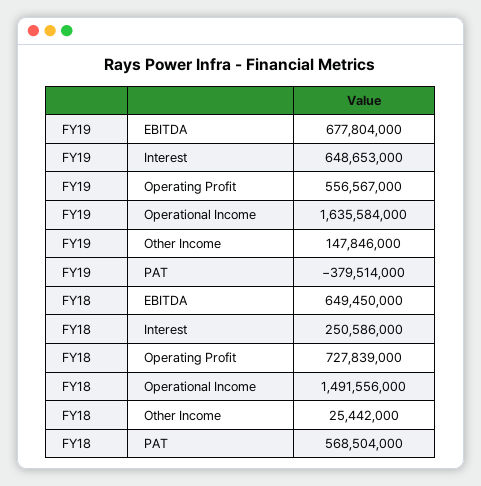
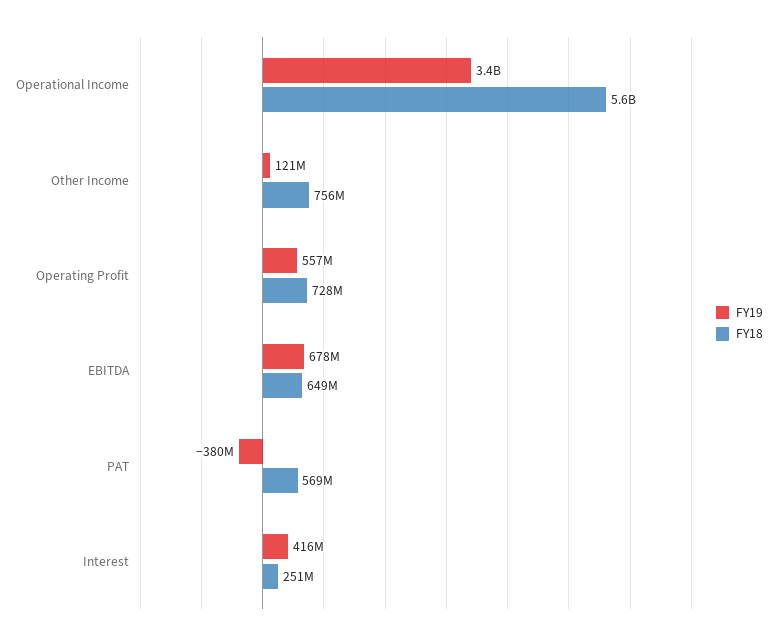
  {
    "FY19": {
      "EBITDA": 677804000,
-     "Interest": 648653000,
+     "Interest": 416000000,
      "Operating Profit": 556567000,
-     "Operational Income": 1635584000,
+     "Operational Income": 3400000000,
-     "Other Income": 147846000,
+     "Other Income": 121000000,
      "PAT": -379514000
    },
    "FY18": {
      "EBITDA": 649450000,
      "Interest": 250586000,
      "Operating Profit": 727839000,
-     "Operational Income": 1491556000,
+     "Operational Income": 5600000000,
-     "Other Income": 25442000,
+     "Other Income": 756000000,
      "PAT": 568504000
    }
  }

